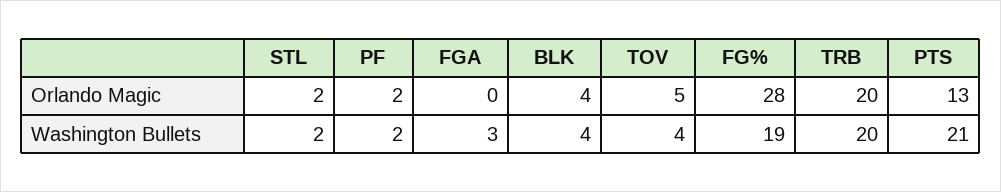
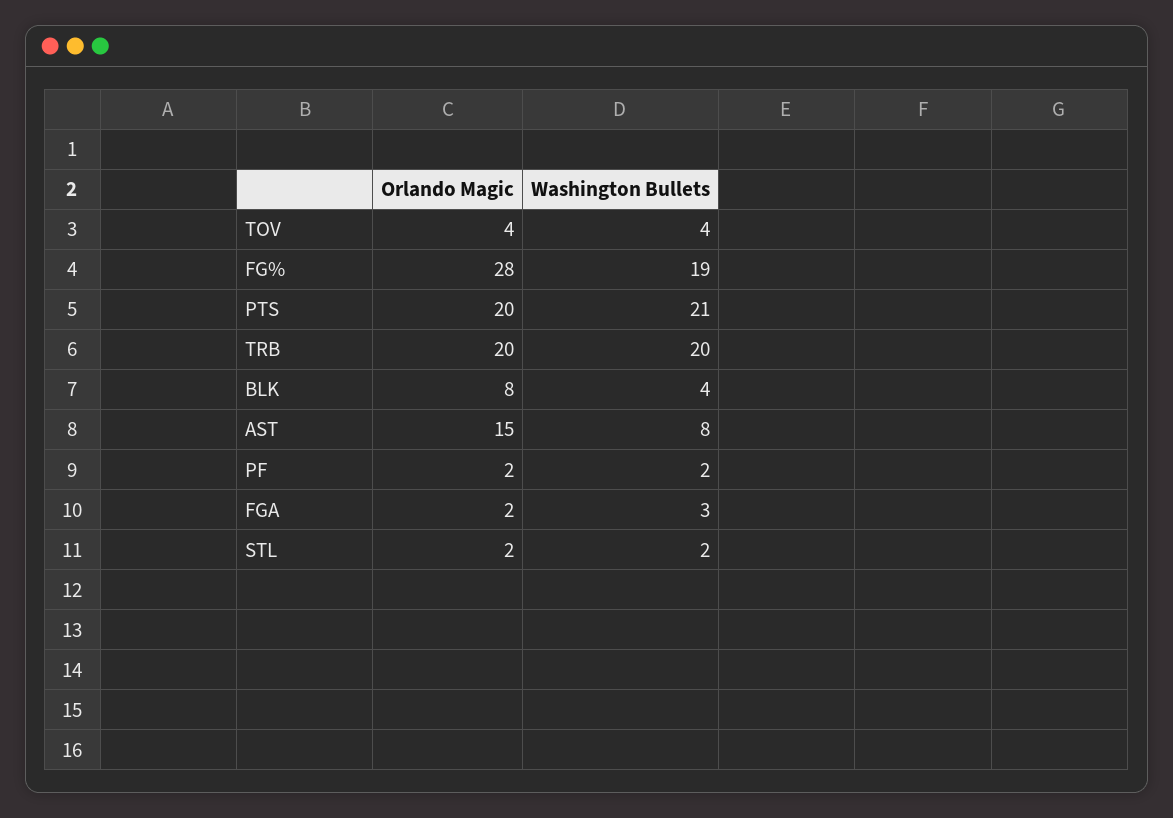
  {
    "STL": {
      "Orlando Magic": 2,
      "Washington Bullets": 2
    },
    "PF": {
      "Orlando Magic": 2,
      "Washington Bullets": 2
    },
    "FGA": {
-     "Orlando Magic": 0,
+     "Orlando Magic": 2,
      "Washington Bullets": 3
    },
    "BLK": {
-     "Orlando Magic": 4,
+     "Orlando Magic": 8,
      "Washington Bullets": 4
    },
    "TOV": {
-     "Orlando Magic": 5,
+     "Orlando Magic": 4,
      "Washington Bullets": 4
    },
    "FG%": {
      "Orlando Magic": 28,
      "Washington Bullets": 19
    },
    "TRB": {
      "Orlando Magic": 20,
      "Washington Bullets": 20
    },
    "PTS": {
-     "Orlando Magic": 13,
+     "Orlando Magic": 20,
      "Washington Bullets": 21
-   }
+   },
+   "AST": {
+     "Orlando Magic": 15,
+     "Washington Bullets": 8
+   }
  }

